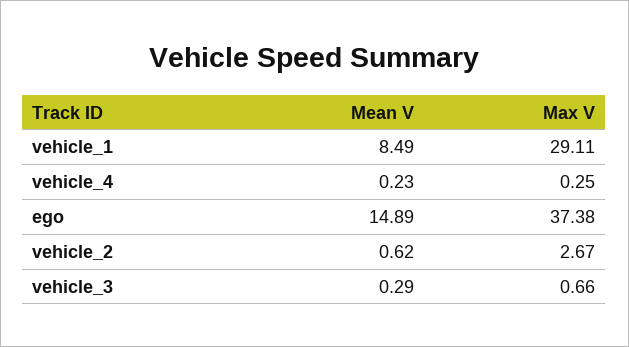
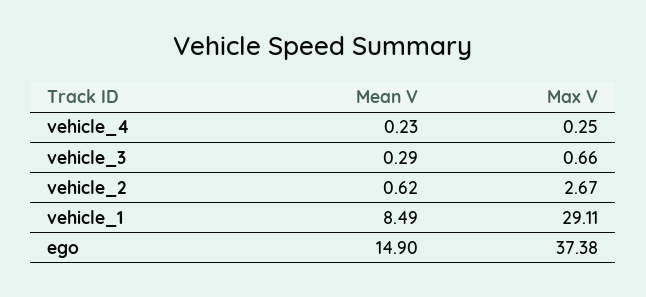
  {
    "Mean V": {
      "vehicle_1": 8.49,
      "vehicle_4": 0.23,
-     "ego": 14.89,
+     "ego": 14.9,
      "vehicle_2": 0.62,
      "vehicle_3": 0.29
    },
    "Max V": {
      "vehicle_1": 29.11,
      "vehicle_4": 0.25,
      "ego": 37.38,
      "vehicle_2": 2.67,
      "vehicle_3": 0.66
    }
  }

